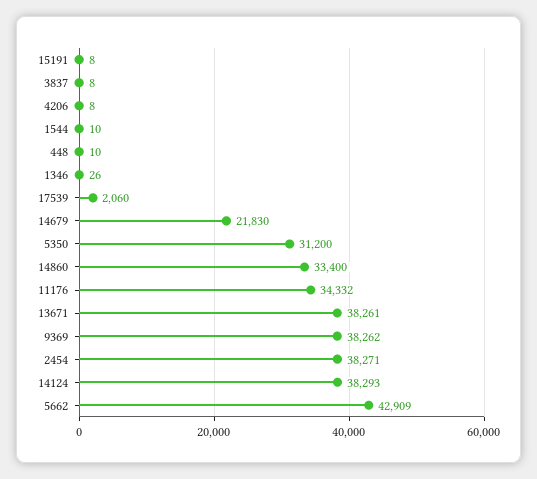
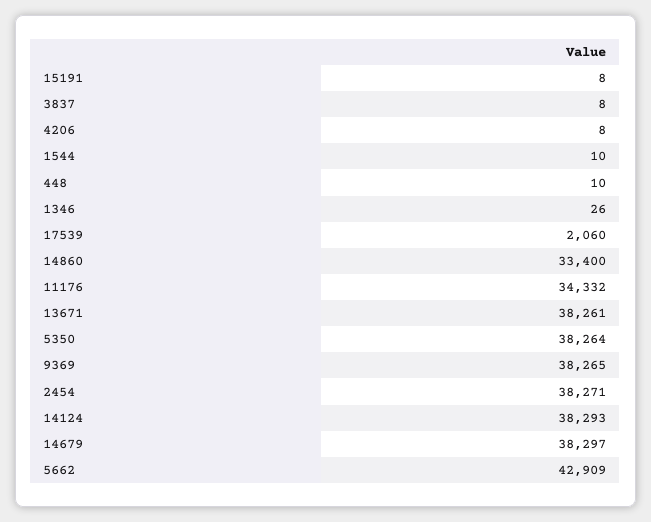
  {
    "15191": 8,
    "3837": 8,
    "4206": 8,
    "1544": 10,
    "448": 10,
    "1346": 26,
    "17539": 2060,
-   "14679": 21830,
+   "14679": 38297,
-   "5350": 31200,
+   "5350": 38264,
    "14860": 33400,
    "11176": 34332,
    "13671": 38261,
-   "9369": 38262,
+   "9369": 38265,
    "2454": 38271,
    "14124": 38293,
    "5662": 42909
  }

